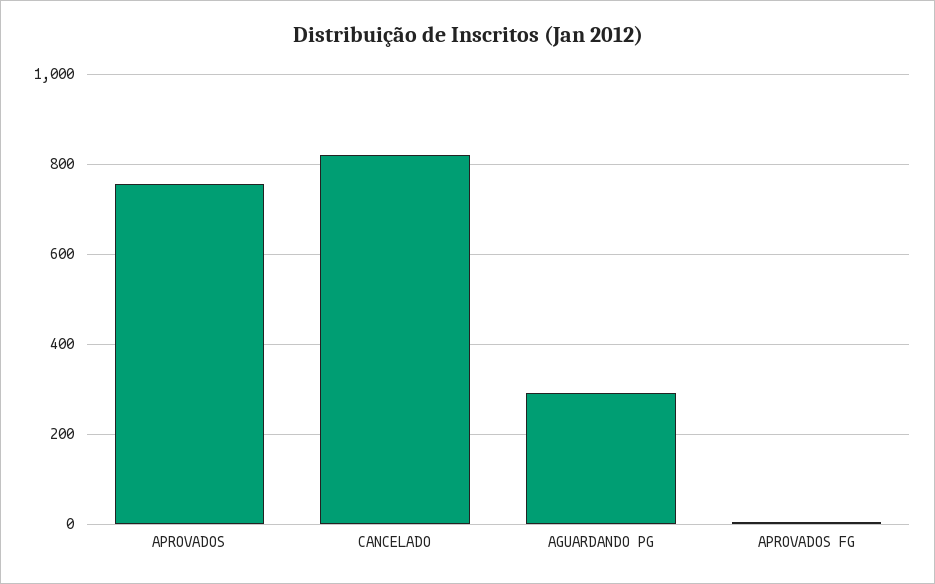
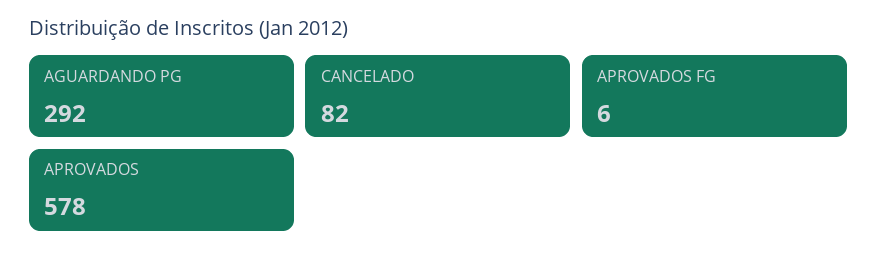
  {
-   "APROVADOS": 760,
+   "APROVADOS": 578,
-   "CANCELADO": 820,
+   "CANCELADO": 82,
    "AGUARDANDO PG": 292,
    "APROVADOS FG": 6
  }

